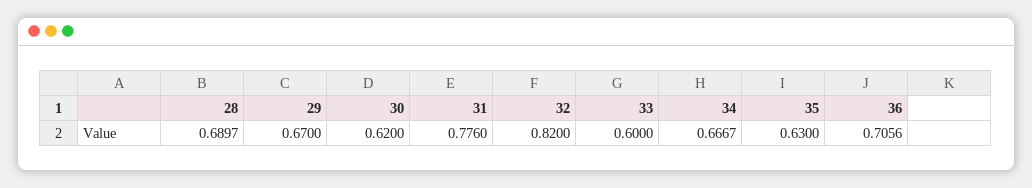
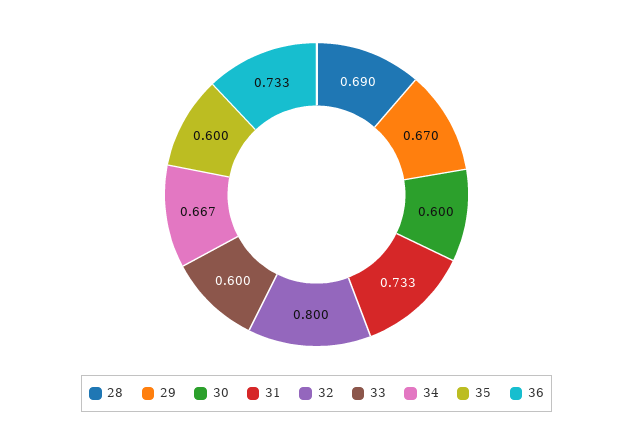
  {
    "28": 0.6897,
    "29": 0.67,
-   "30": 0.62,
+   "30": 0.6,
-   "31": 0.776,
+   "31": 0.733,
-   "32": 0.82,
+   "32": 0.8,
    "33": 0.6,
    "34": 0.6667,
-   "35": 0.63,
+   "35": 0.6,
-   "36": 0.7056
+   "36": 0.733
  }

